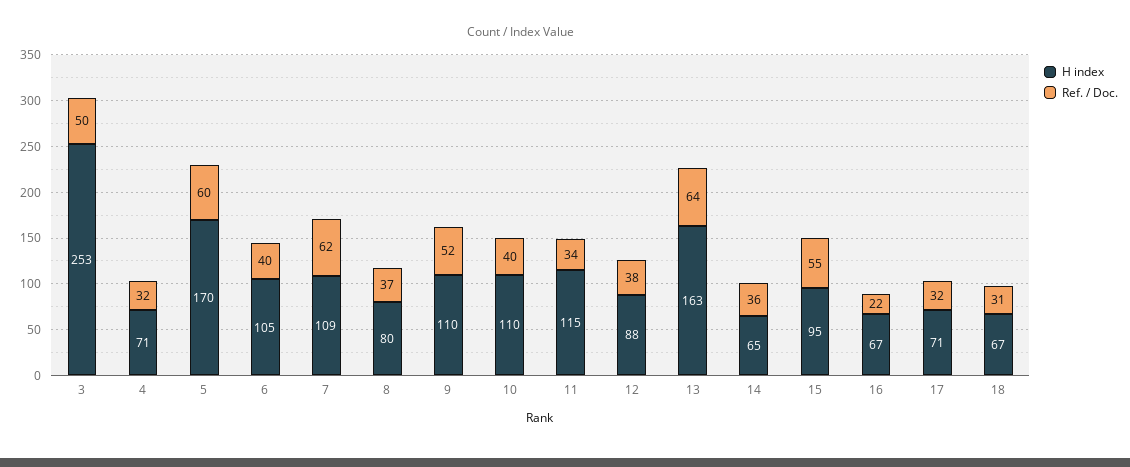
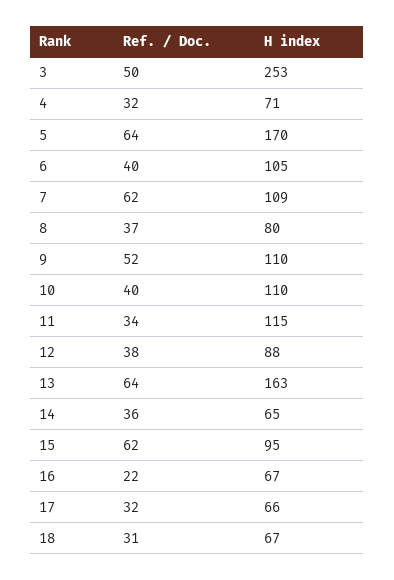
  {
    "H index": {
      "3": 253,
      "4": 71,
      "5": 170,
      "6": 105,
      "7": 109,
      "8": 80,
      "9": 110,
      "10": 110,
      "11": 115,
      "12": 88,
      "13": 163,
      "14": 65,
      "15": 95,
      "16": 67,
-     "17": 71,
+     "17": 66,
      "18": 67
    },
    "Ref. / Doc.": {
      "3": 50,
      "4": 32,
-     "5": 60,
+     "5": 64,
      "6": 40,
      "7": 62,
      "8": 37,
      "9": 52,
      "10": 40,
      "11": 34,
      "12": 38,
      "13": 64,
      "14": 36,
-     "15": 55,
+     "15": 62,
      "16": 22,
      "17": 32,
      "18": 31
    }
  }

